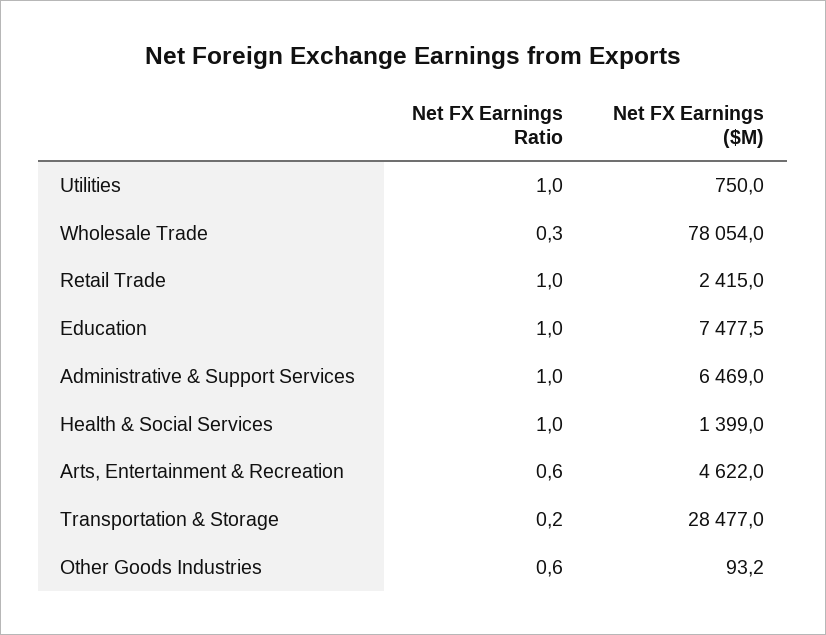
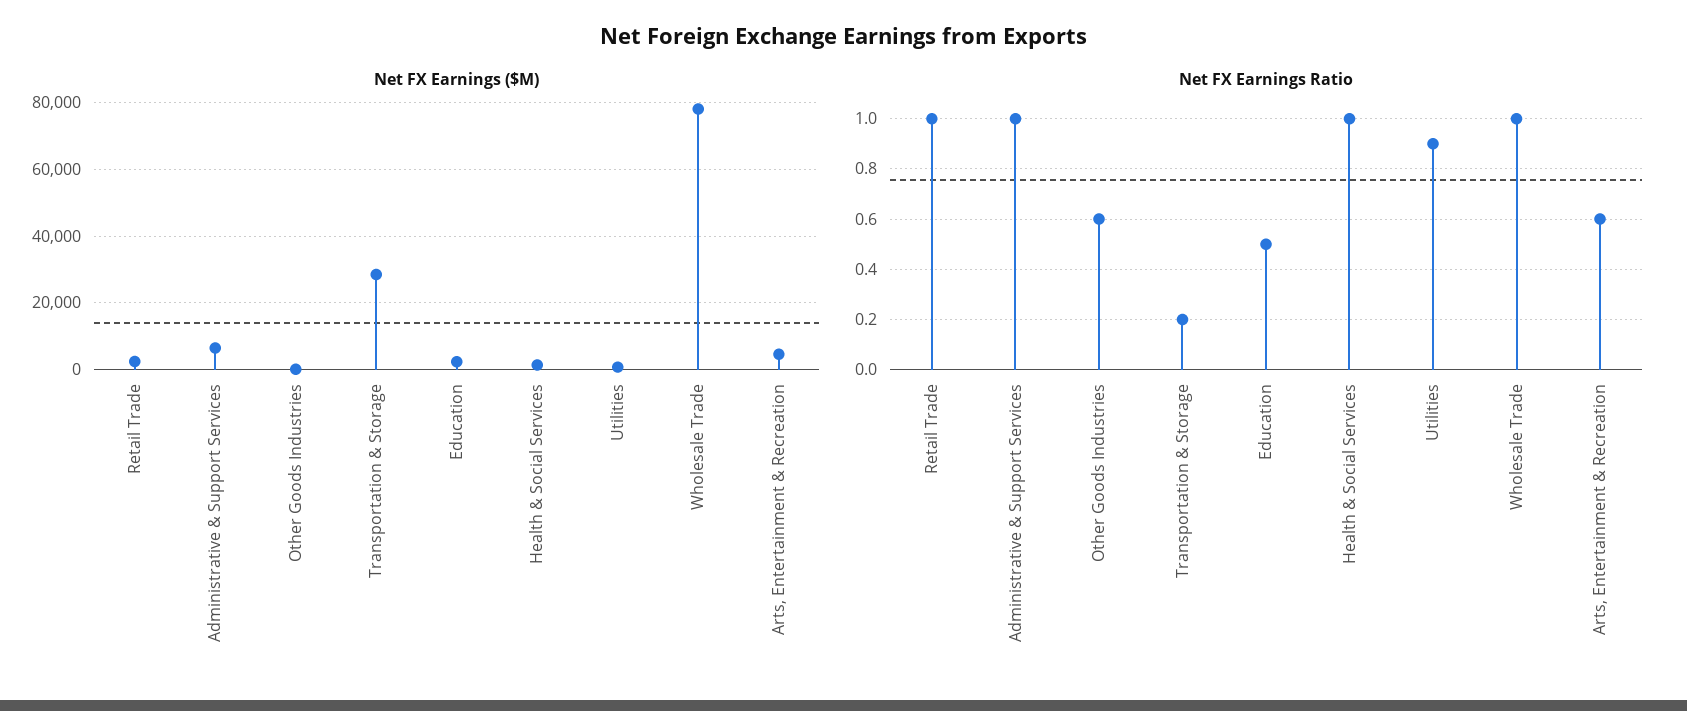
  {
    "Net FX Earnings Ratio": {
-     "Utilities": 1,
+     "Utilities": 0.9,
-     "Wholesale Trade": 0.3,
+     "Wholesale Trade": 1,
      "Retail Trade": 1,
-     "Education": 1,
+     "Education": 0.5,
      "Administrative & Support Services": 1,
      "Health & Social Services": 1,
      "Arts, Entertainment & Recreation": 0.6,
      "Transportation & Storage": 0.2,
      "Other Goods Industries": 0.6
    },
    "Net FX Earnings ($M)": {
      "Utilities": 750,
      "Wholesale Trade": 78054,
      "Retail Trade": 2415,
-     "Education": 7477.5,
+     "Education": 2000,
      "Administrative & Support Services": 6469,
      "Health & Social Services": 1399,
      "Arts, Entertainment & Recreation": 4622,
      "Transportation & Storage": 28477,
      "Other Goods Industries": 93.2
    }
  }

